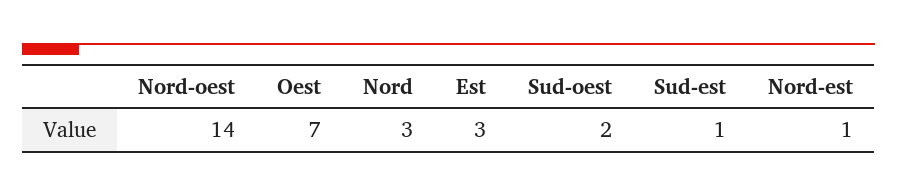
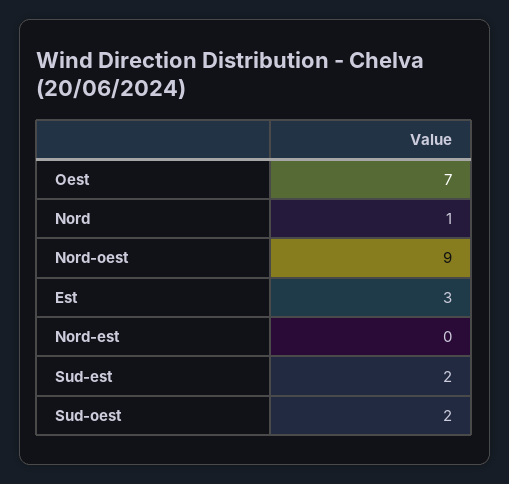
  {
-   "Nord-oest": 14,
+   "Nord-oest": 9,
    "Oest": 7,
-   "Nord": 3,
+   "Nord": 1,
    "Est": 3,
    "Sud-oest": 2,
-   "Sud-est": 1,
+   "Sud-est": 2,
-   "Nord-est": 1
+   "Nord-est": 0
  }

